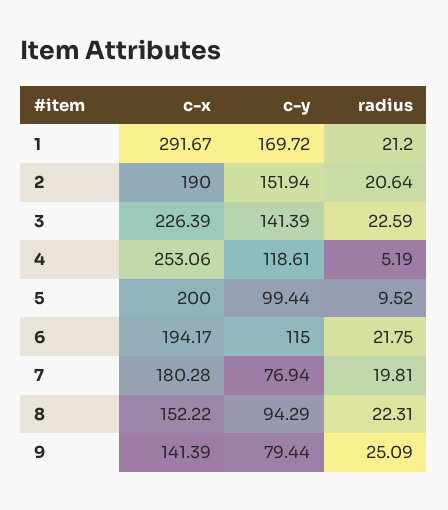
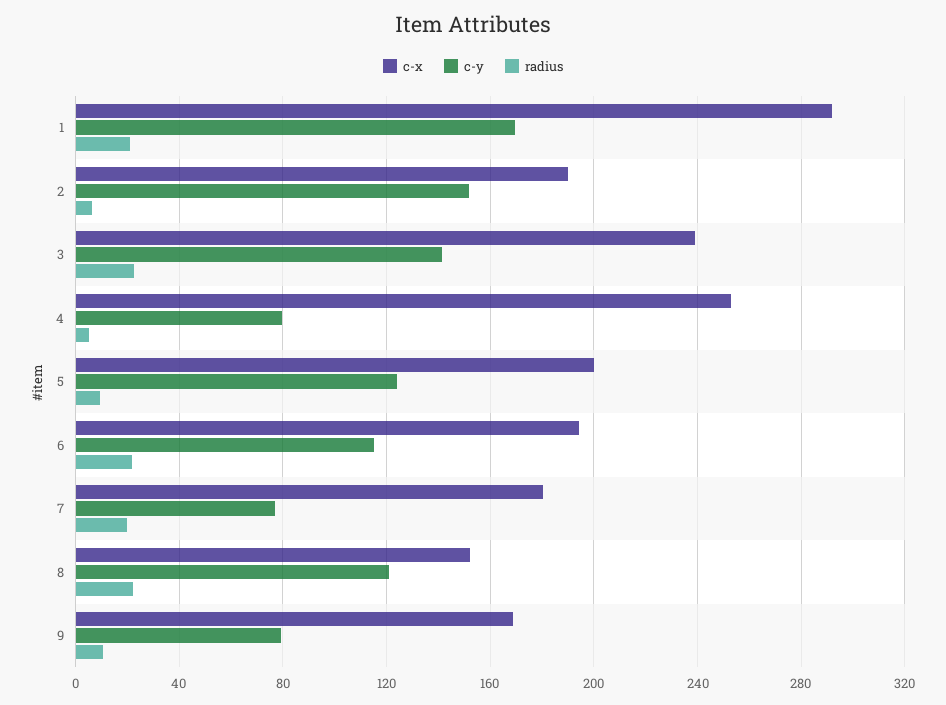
  {
    "c-x": {
      "1": 291.67,
      "2": 190,
-     "3": 226.39,
+     "3": 240,
      "4": 253.06,
      "5": 200,
      "6": 194.17,
      "7": 180.28,
      "8": 152.22,
-     "9": 141.39
+     "9": 170
    },
    "c-y": {
      "1": 169.72,
      "2": 151.94,
      "3": 141.39,
-     "4": 118.61,
+     "4": 80,
-     "5": 99.44,
+     "5": 125,
      "6": 115,
      "7": 76.94,
-     "8": 94.29,
+     "8": 120,
      "9": 79.44
    },
    "radius": {
      "1": 21.2,
-     "2": 20.64,
+     "2": 5,
      "3": 22.59,
      "4": 5.19,
      "5": 9.52,
      "6": 21.75,
      "7": 19.81,
      "8": 22.31,
-     "9": 25.09
+     "9": 10
    }
  }

